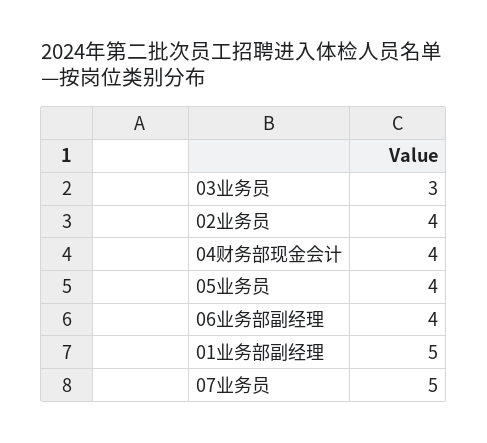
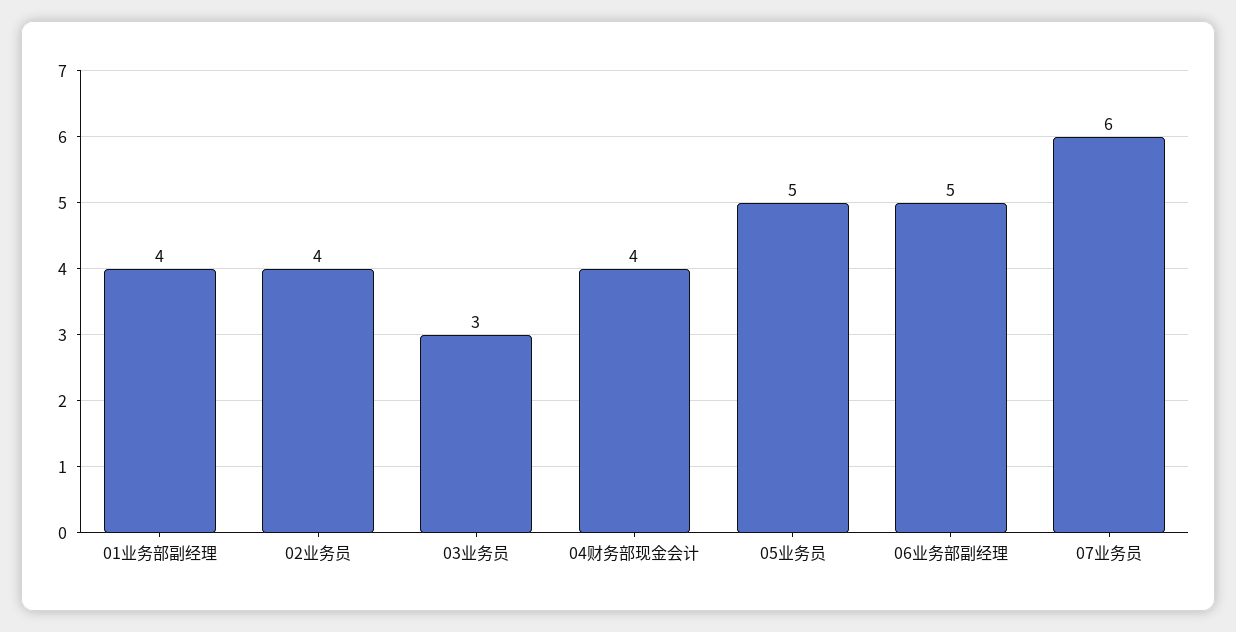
  {
    "03业务员": 3,
    "02业务员": 4,
    "04财务部现金会计": 4,
-   "05业务员": 4,
+   "05业务员": 5,
-   "06业务部副经理": 4,
+   "06业务部副经理": 5,
-   "01业务部副经理": 5,
+   "01业务部副经理": 4,
-   "07业务员": 5
+   "07业务员": 6
  }

